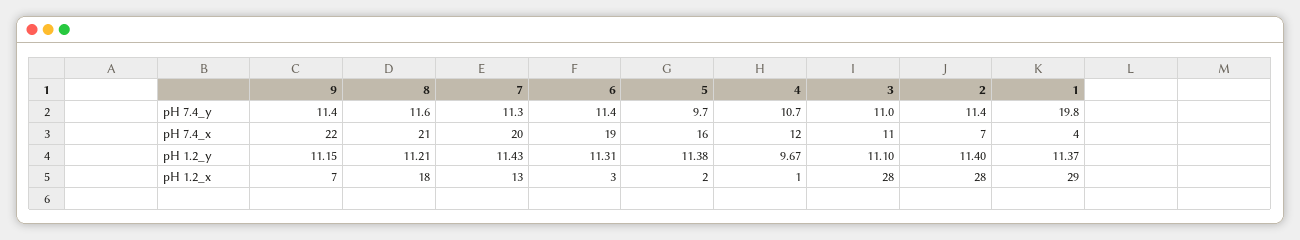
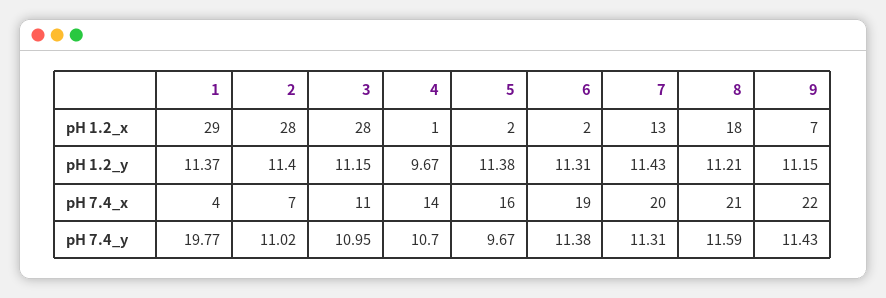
  {
    "9": {
      "pH 7.4_y": 11.43,
      "pH 7.4_x": 22,
      "pH 1.2_y": 11.15,
      "pH 1.2_x": 7
    },
    "8": {
      "pH 7.4_y": 11.59,
      "pH 7.4_x": 21,
      "pH 1.2_y": 11.21,
      "pH 1.2_x": 18
    },
    "7": {
      "pH 7.4_y": 11.31,
      "pH 7.4_x": 20,
      "pH 1.2_y": 11.43,
      "pH 1.2_x": 13
    },
    "6": {
      "pH 7.4_y": 11.38,
      "pH 7.4_x": 19,
      "pH 1.2_y": 11.31,
-     "pH 1.2_x": 3
+     "pH 1.2_x": 2
    },
    "5": {
      "pH 7.4_y": 9.67,
      "pH 7.4_x": 16,
      "pH 1.2_y": 11.38,
      "pH 1.2_x": 2
    },
    "4": {
      "pH 7.4_y": 10.7,
-     "pH 7.4_x": 12,
+     "pH 7.4_x": 14,
      "pH 1.2_y": 9.67,
      "pH 1.2_x": 1
    },
    "3": {
      "pH 7.4_y": 10.95,
      "pH 7.4_x": 11,
-     "pH 1.2_y": 11.1,
+     "pH 1.2_y": 11.15,
      "pH 1.2_x": 28
    },
    "2": {
-     "pH 7.4_y": 11.4,
+     "pH 7.4_y": 11.02,
      "pH 7.4_x": 7,
      "pH 1.2_y": 11.4,
      "pH 1.2_x": 28
    },
    "1": {
      "pH 7.4_y": 19.77,
      "pH 7.4_x": 4,
      "pH 1.2_y": 11.37,
      "pH 1.2_x": 29
    }
  }

